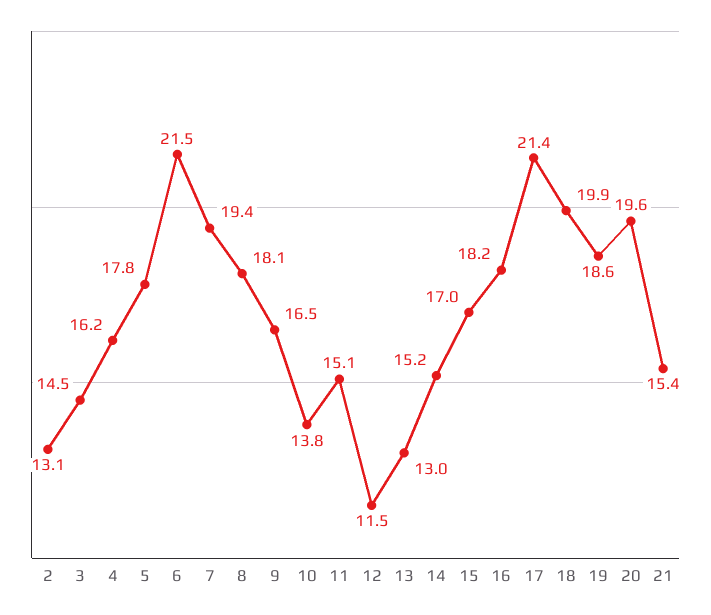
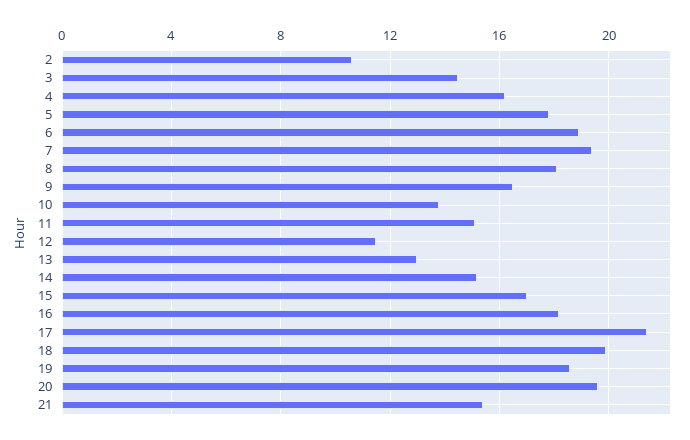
  {
-   "2": 13.1,
+   "2": 10.5,
    "3": 14.5,
    "4": 16.2,
    "5": 17.8,
-   "6": 21.5,
+   "6": 19,
    "7": 19.4,
    "8": 18.1,
    "9": 16.5,
    "10": 13.8,
    "11": 15.1,
    "12": 11.5,
    "13": 13,
    "14": 15.2,
    "15": 17,
    "16": 18.2,
    "17": 21.4,
    "18": 19.9,
    "19": 18.6,
    "20": 19.6,
    "21": 15.4
  }

